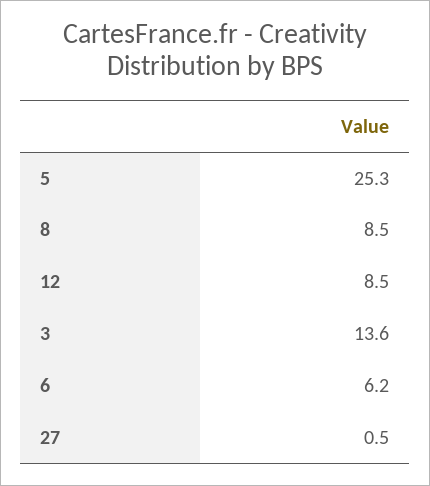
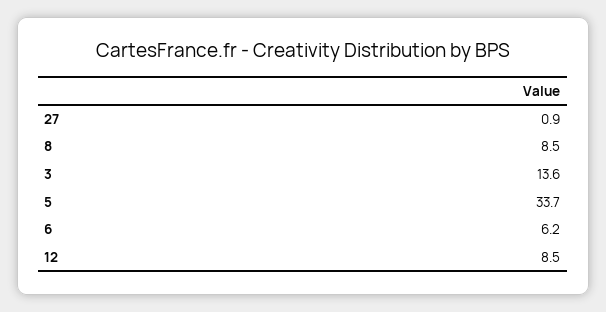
  {
-   "5": 25.3,
+   "5": 33.7,
    "8": 8.5,
    "12": 8.5,
    "3": 13.6,
    "6": 6.2,
-   "27": 0.5
+   "27": 0.9
  }

